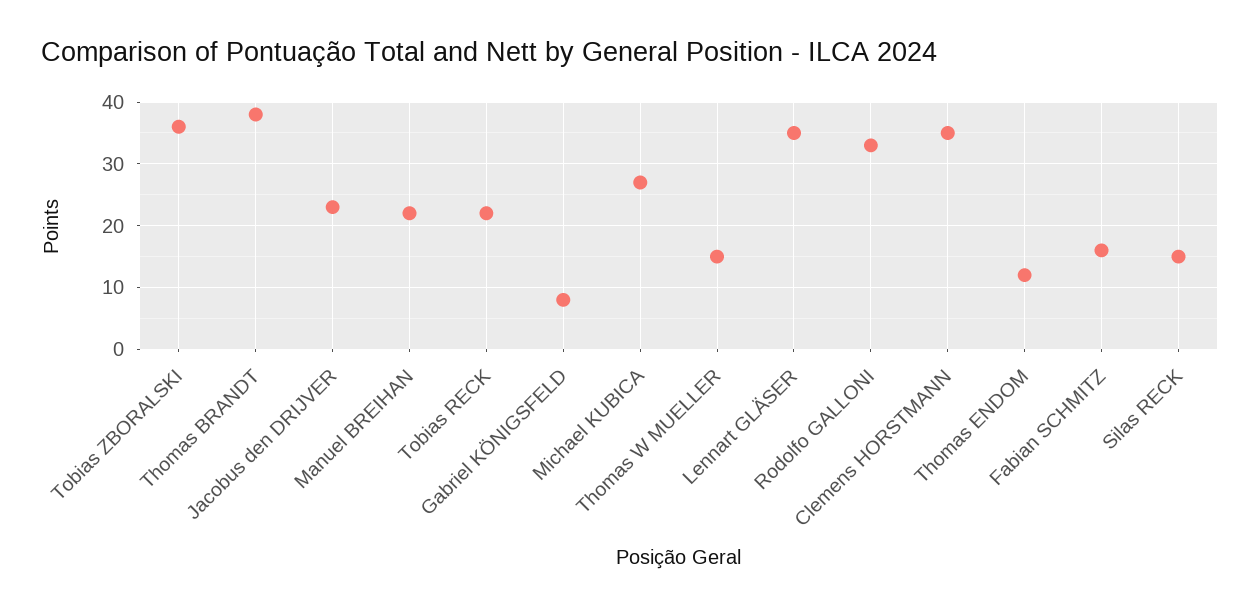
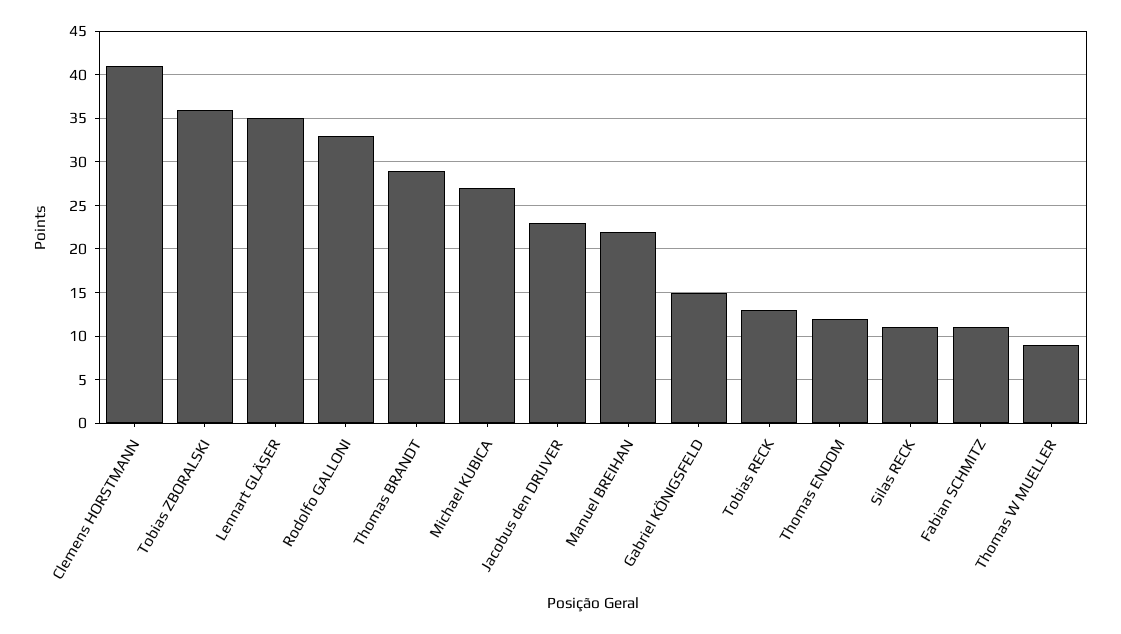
  {
    "Tobias ZBORALSKI": 36,
-   "Thomas BRANDT": 38,
+   "Thomas BRANDT": 29,
    "Jacobus den DRIJVER": 23,
    "Manuel BREIHAN": 22,
-   "Tobias RECK": 22,
+   "Tobias RECK": 13,
-   "Gabriel KÖNIGSFELD": 8,
+   "Gabriel KÖNIGSFELD": 15,
    "Michael KUBICA": 27,
-   "Thomas W MUELLER": 15,
+   "Thomas W MUELLER": 9,
    "Lennart GLÄSER": 35,
    "Rodolfo GALLONI": 33,
-   "Clemens HORSTMANN": 35,
+   "Clemens HORSTMANN": 41,
    "Thomas ENDOM": 12,
-   "Fabian SCHMITZ": 16,
+   "Fabian SCHMITZ": 11,
-   "Silas RECK": 15
+   "Silas RECK": 11
  }

